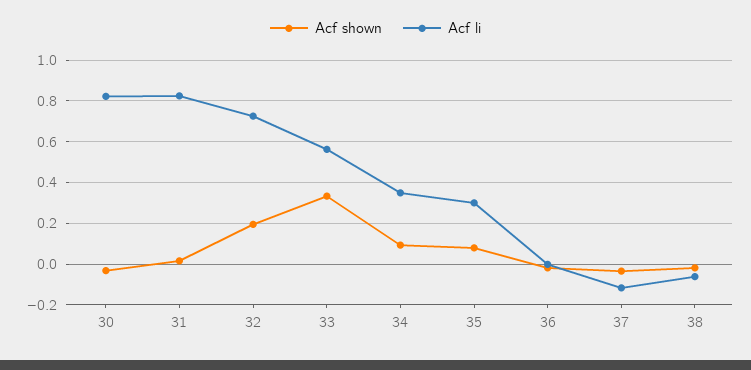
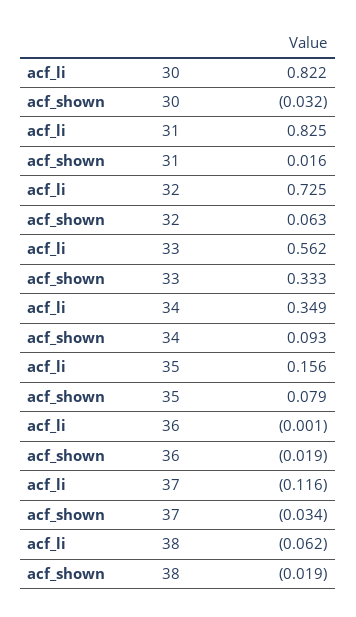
  {
    "Acf shown": {
      "30": -0.032,
      "31": 0.016,
-     "32": 0.2,
+     "32": 0.063,
      "33": 0.333,
      "34": 0.093,
      "35": 0.079,
      "36": -0.019,
      "37": -0.034,
      "38": -0.019
    },
    "Acf li": {
      "30": 0.822,
      "31": 0.825,
      "32": 0.725,
      "33": 0.562,
      "34": 0.349,
-     "35": 0.3,
+     "35": 0.156,
      "36": -0.001,
      "37": -0.116,
      "38": -0.062
    }
  }

